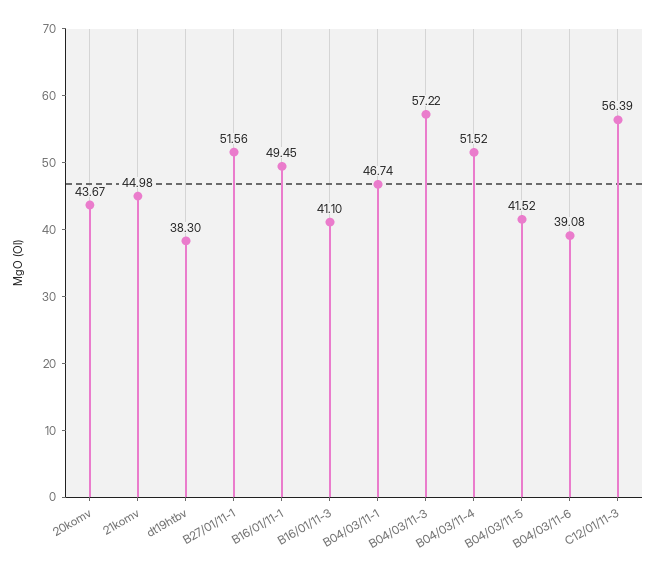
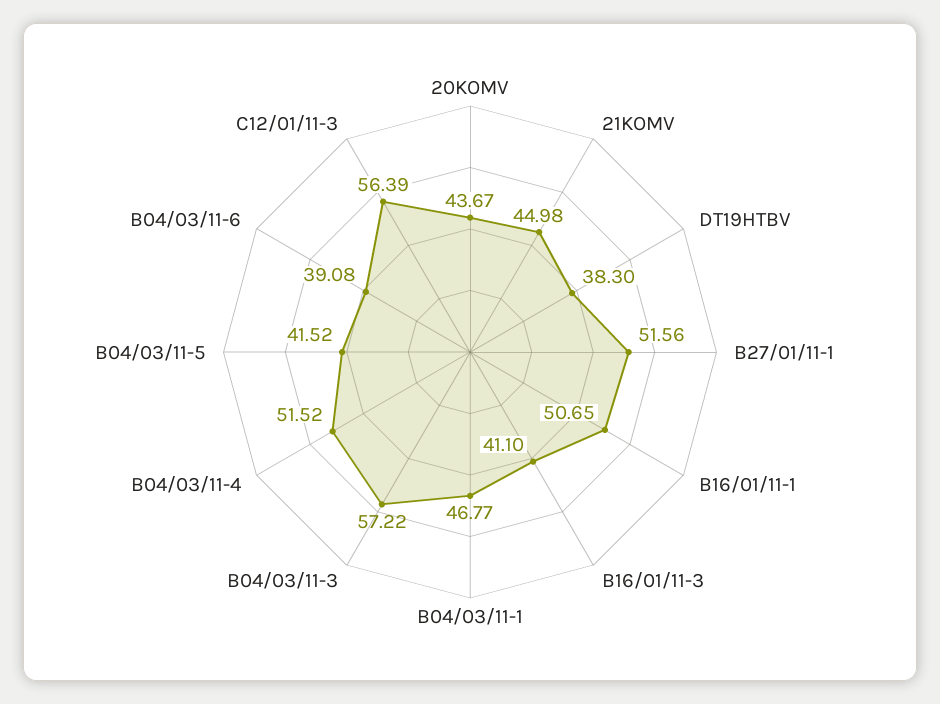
  {
    "20komv": 43.67,
    "21komv": 44.98,
    "dt19htbv": 38.3,
    "B27/01/11-1": 51.56,
-   "B16/01/11-1": 49.45,
+   "B16/01/11-1": 50.65,
    "B16/01/11-3": 41.1,
-   "B04/03/11-1": 46.74,
+   "B04/03/11-1": 46.77,
    "B04/03/11-3": 57.22,
    "B04/03/11-4": 51.52,
    "B04/03/11-5": 41.52,
    "B04/03/11-6": 39.08,
    "C12/01/11-3": 56.39
  }

